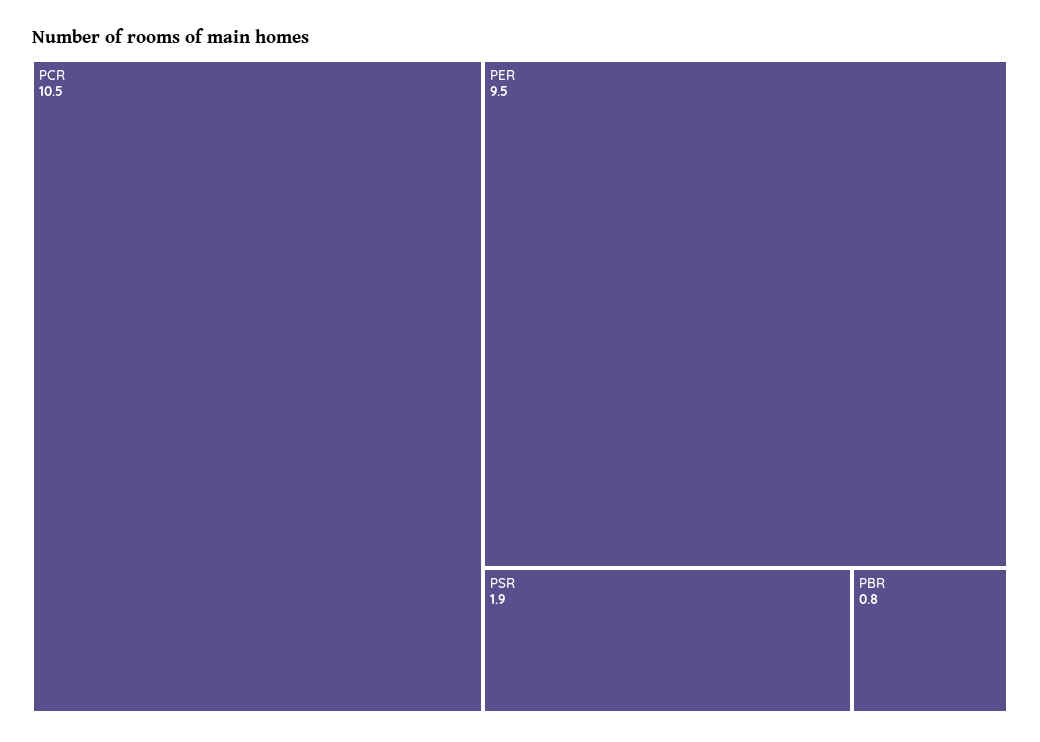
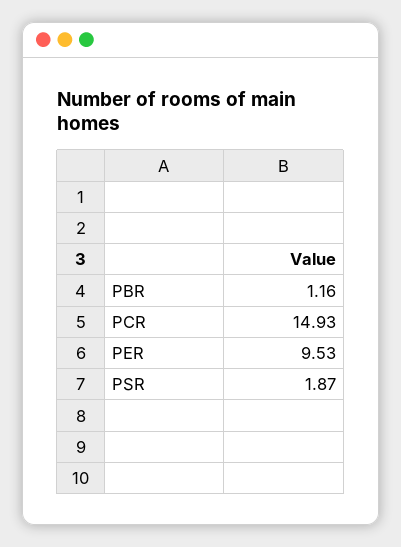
  {
-   "PCR": 10.5,
+   "PCR": 14.93,
    "PER": 9.53,
    "PSR": 1.87,
-   "PBR": 0.8
+   "PBR": 1.16
  }

